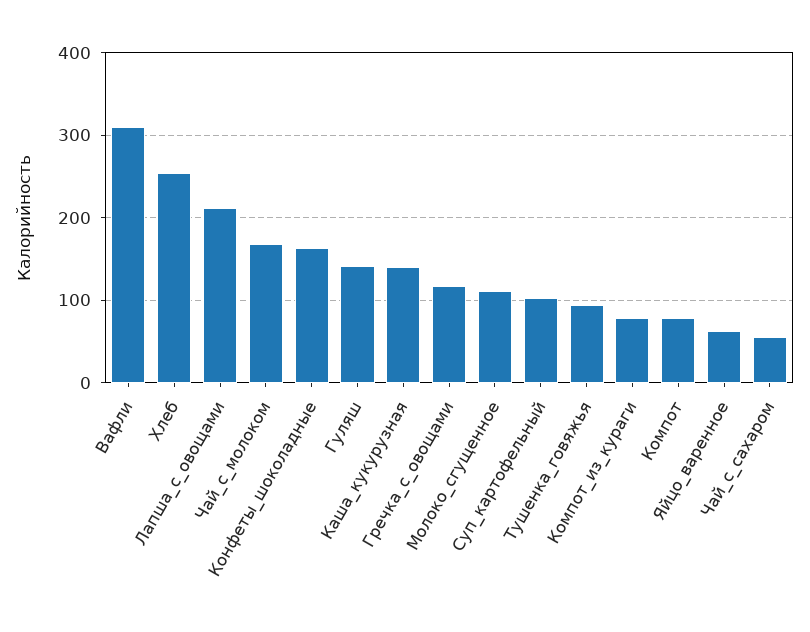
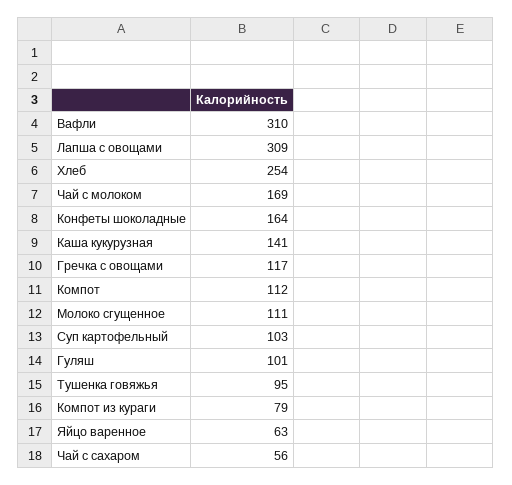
  {
    "Вафли": 310,
    "Хлеб": 254,
-   "Лапша_с_овощами": 210,
+   "Лапша_с_овощами": 309,
    "Чай_с_молоком": 169,
    "Конфеты_шоколадные": 164,
-   "Гуляш": 140,
+   "Гуляш": 101,
    "Каша_кукурузная": 141,
    "Гречка_с_овощами": 117,
    "Молоко_сгущенное": 111,
    "Суп_картофельный": 103,
    "Тушенка_говяжья": 95,
    "Компот_из_кураги": 79,
-   "Компот": 80,
+   "Компот": 112,
    "Яйцо_варенное": 63,
    "Чай_с_сахаром": 56
  }

